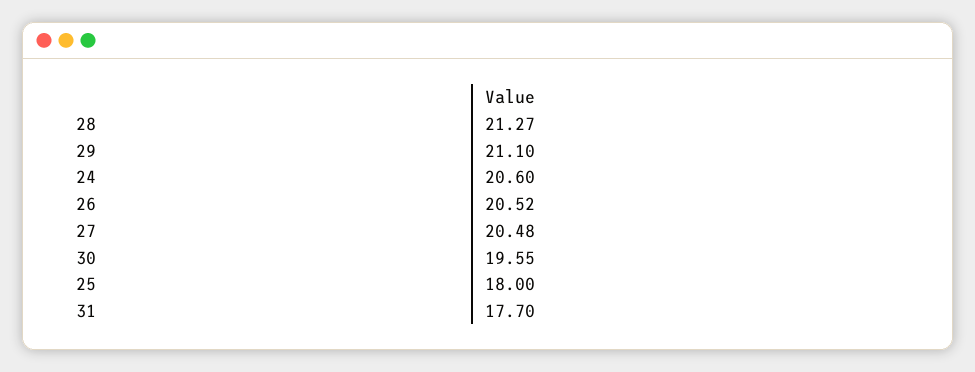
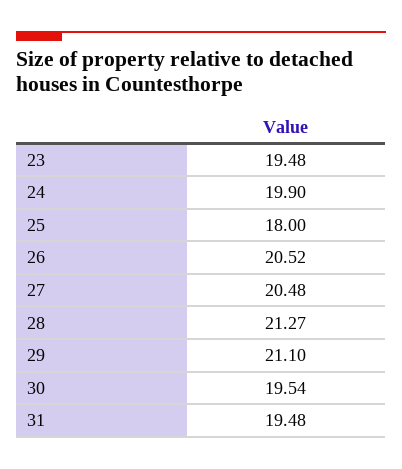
  {
    "28": 21.27,
    "29": 21.1,
-   "24": 20.6,
+   "24": 19.9,
    "26": 20.52,
    "27": 20.48,
-   "30": 19.55,
+   "30": 19.54,
    "25": 18,
-   "31": 17.7
+   "31": 19.48,
+   "23": 19.48
  }

